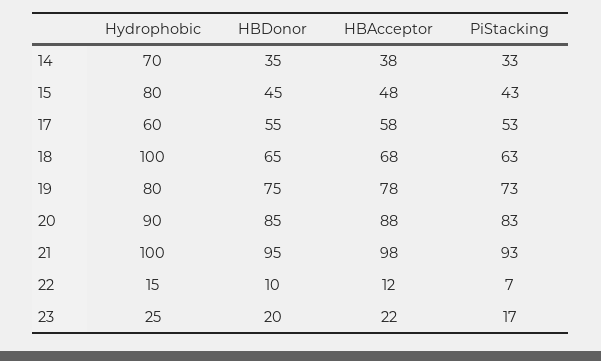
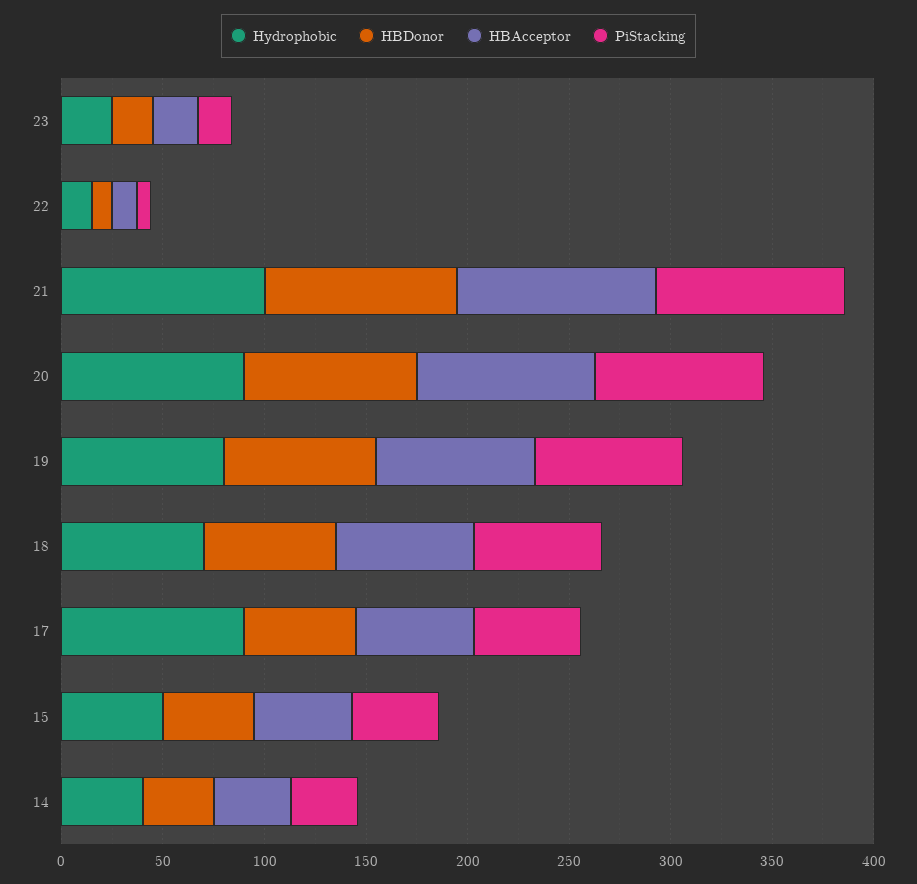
  {
    "Hydrophobic": {
-     "14": 70,
+     "14": 40,
-     "15": 80,
+     "15": 50,
-     "17": 60,
+     "17": 90,
-     "18": 100,
+     "18": 70,
      "19": 80,
      "20": 90,
      "21": 100,
      "22": 15,
      "23": 25
    },
    "HBDonor": {
      "14": 35,
      "15": 45,
      "17": 55,
      "18": 65,
      "19": 75,
      "20": 85,
      "21": 95,
      "22": 10,
      "23": 20
    },
    "HBAcceptor": {
      "14": 38,
      "15": 48,
      "17": 58,
      "18": 68,
      "19": 78,
      "20": 88,
      "21": 98,
      "22": 12,
      "23": 22
    },
    "PiStacking": {
      "14": 33,
      "15": 43,
      "17": 53,
      "18": 63,
      "19": 73,
      "20": 83,
      "21": 93,
      "22": 7,
      "23": 17
    }
  }

